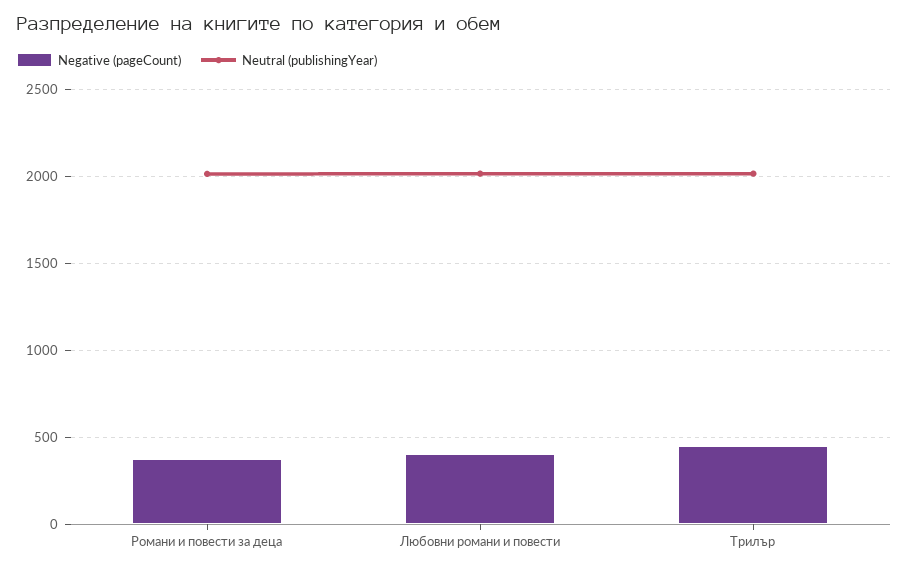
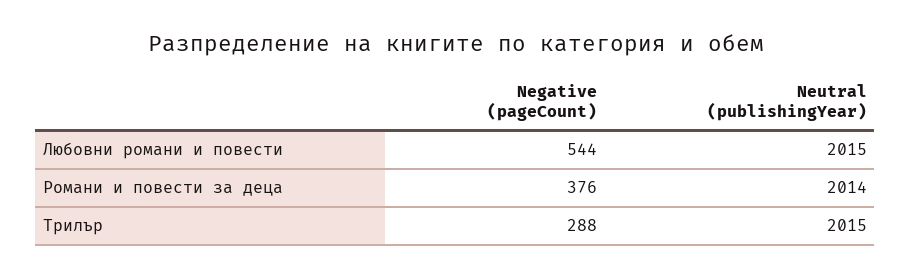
  {
    "Negative (pageCount)": {
      "Романи и повести за деца": 376,
-     "Любовни романи и повести": 400,
+     "Любовни романи и повести": 544,
-     "Трилър": 450
+     "Трилър": 288
    },
    "Neutral (publishingYear)": {
      "Романи и повести за деца": 2014,
      "Любовни романи и повести": 2015,
      "Трилър": 2015
    }
  }

